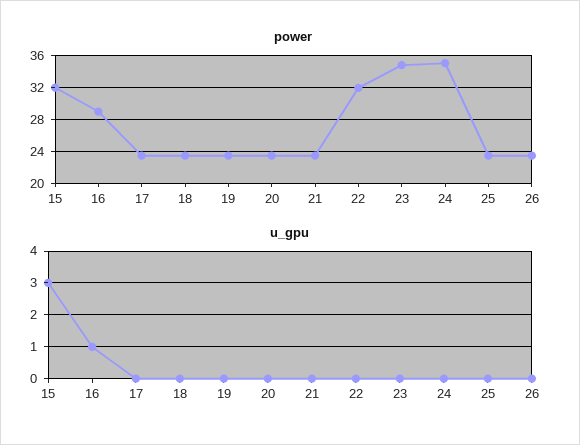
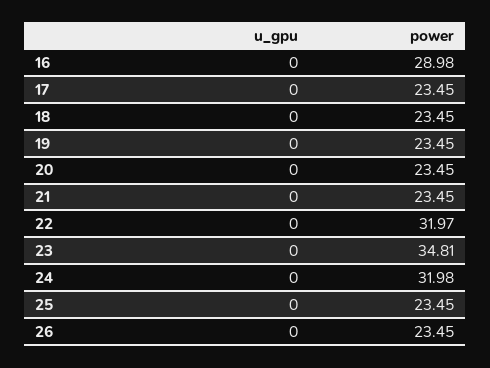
  {
    "power": {
-     "15": 32,
      "16": 28.98,
      "17": 23.45,
      "18": 23.45,
      "19": 23.45,
      "20": 23.45,
      "21": 23.45,
      "22": 31.97,
      "23": 34.81,
-     "24": 35,
+     "24": 31.98,
      "25": 23.45,
      "26": 23.45
    },
    "u_gpu": {
-     "15": 3,
-     "16": 1,
+     "16": 0,
      "17": 0,
      "18": 0,
      "19": 0,
      "20": 0,
      "21": 0,
      "22": 0,
      "23": 0,
      "24": 0,
      "25": 0,
      "26": 0
    }
  }

